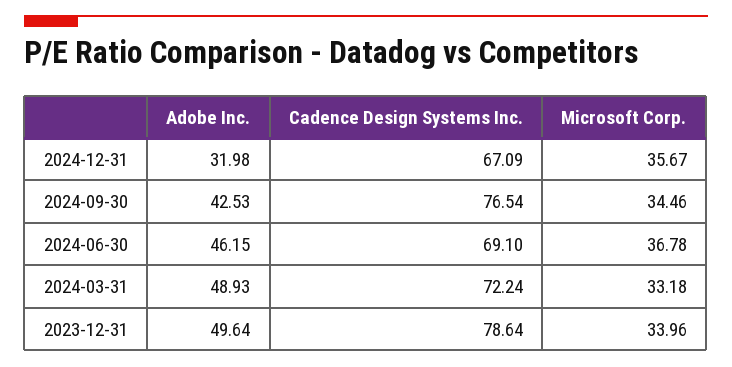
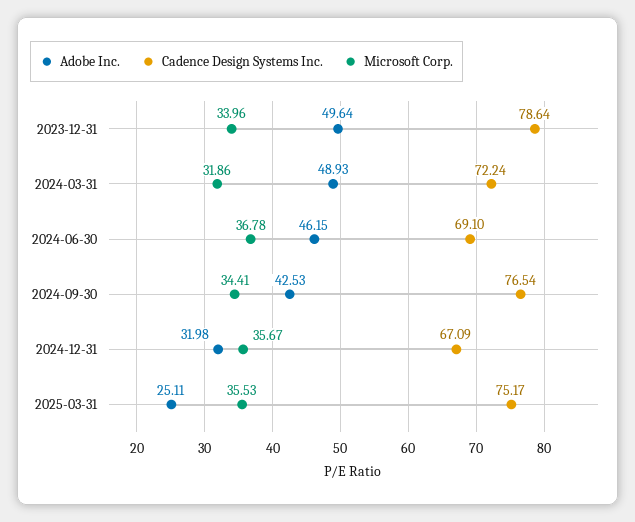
  {
    "Adobe Inc.": {
      "2024-12-31": 31.98,
      "2024-09-30": 42.53,
      "2024-06-30": 46.15,
      "2024-03-31": 48.93,
-     "2023-12-31": 49.64
+     "2023-12-31": 49.64,
+     "2025-03-31": 25.11
    },
    "Cadence Design Systems Inc.": {
      "2024-12-31": 67.09,
      "2024-09-30": 76.54,
      "2024-06-30": 69.1,
      "2024-03-31": 72.24,
-     "2023-12-31": 78.64
+     "2023-12-31": 78.64,
+     "2025-03-31": 75.17
    },
    "Microsoft Corp.": {
      "2024-12-31": 35.67,
-     "2024-09-30": 34.46,
+     "2024-09-30": 34.41,
      "2024-06-30": 36.78,
-     "2024-03-31": 33.18,
+     "2024-03-31": 31.86,
-     "2023-12-31": 33.96
+     "2023-12-31": 33.96,
+     "2025-03-31": 35.53
    }
  }

